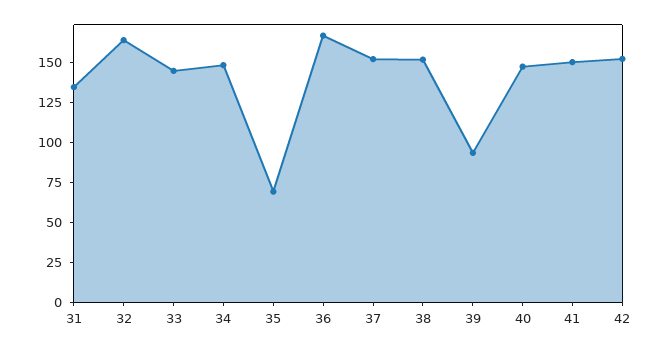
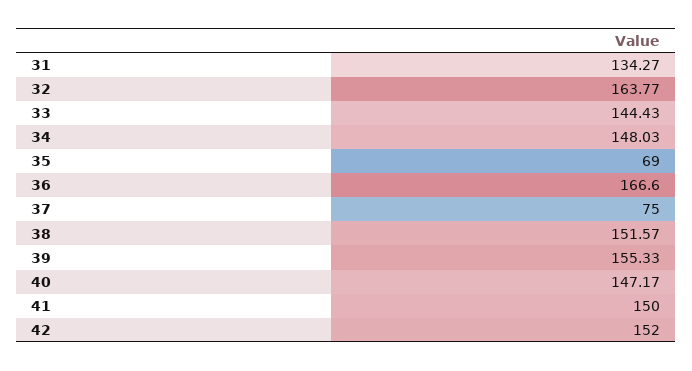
  {
    "31": 134.27,
    "32": 163.77,
    "33": 144.43,
    "34": 148.03,
    "35": 69,
    "36": 166.6,
-   "37": 150,
+   "37": 75,
    "38": 151.57,
-   "39": 100,
+   "39": 155.33,
    "40": 147.17,
    "41": 150,
    "42": 152
  }

